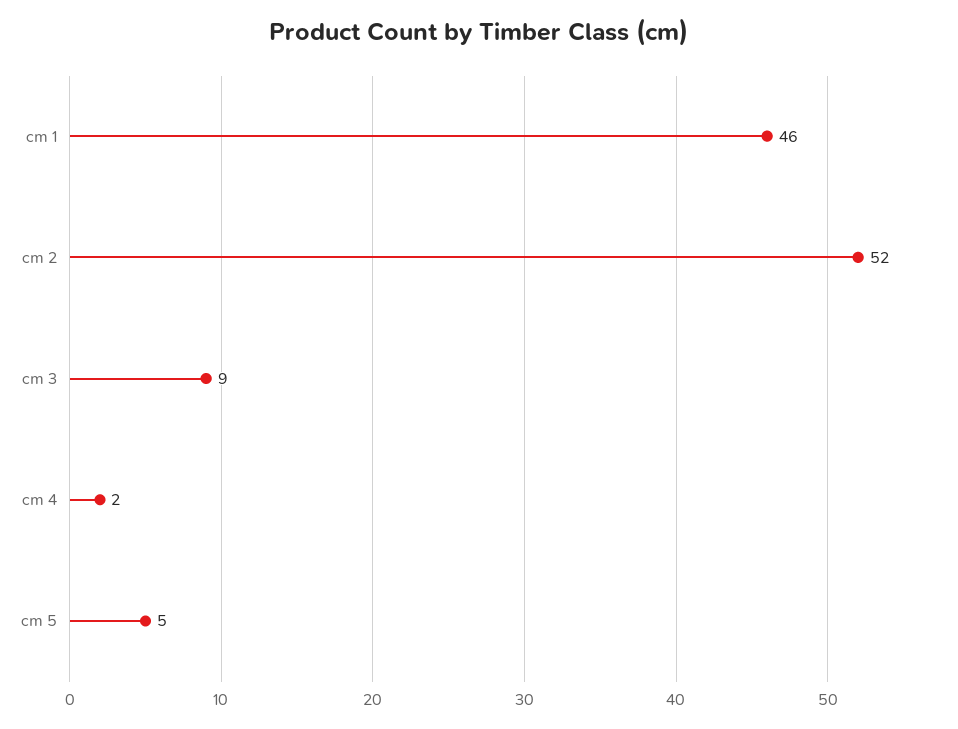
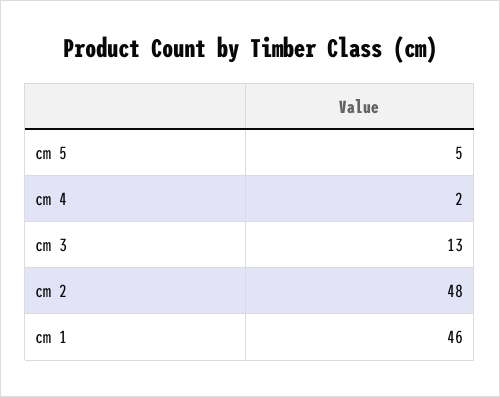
  {
    "cm 1": 46,
-   "cm 2": 52,
+   "cm 2": 48,
-   "cm 3": 9,
+   "cm 3": 13,
    "cm 4": 2,
    "cm 5": 5
  }

